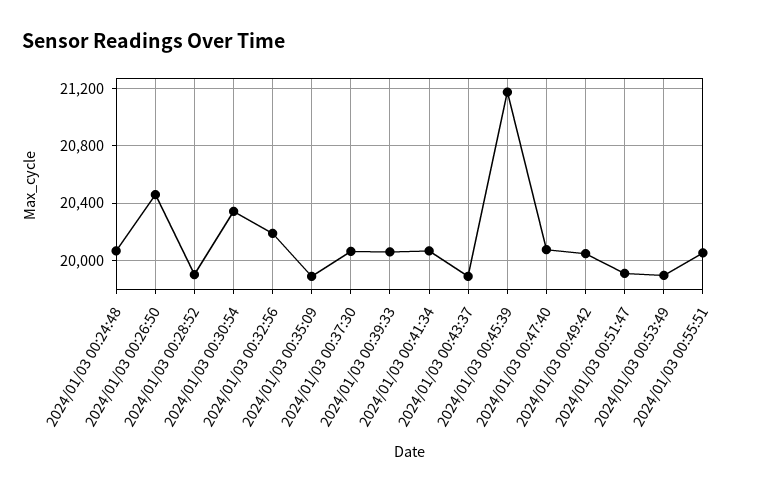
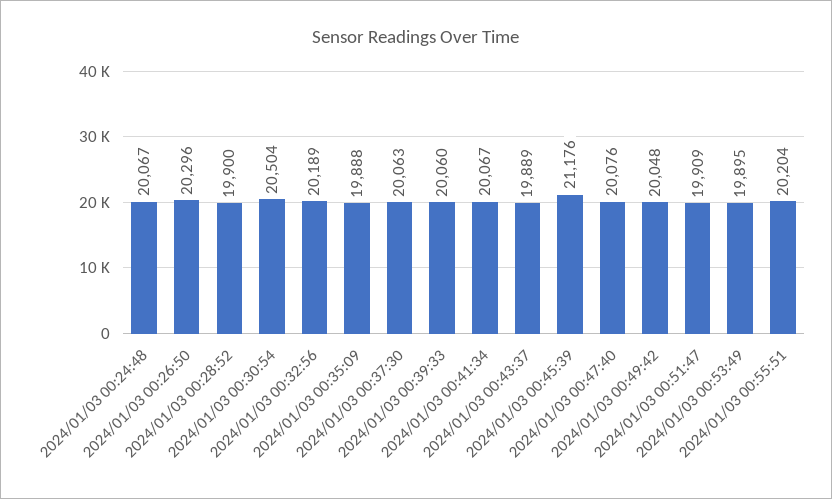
  {
    "2024/01/03 00:24:48": 20067,
-   "2024/01/03 00:26:50": 20450,
+   "2024/01/03 00:26:50": 20296,
    "2024/01/03 00:28:52": 19900,
-   "2024/01/03 00:30:54": 20350,
+   "2024/01/03 00:30:54": 20504,
    "2024/01/03 00:32:56": 20189,
    "2024/01/03 00:35:09": 19888,
    "2024/01/03 00:37:30": 20063,
    "2024/01/03 00:39:33": 20060,
    "2024/01/03 00:41:34": 20067,
    "2024/01/03 00:43:37": 19889,
    "2024/01/03 00:45:39": 21176,
    "2024/01/03 00:47:40": 20076,
    "2024/01/03 00:49:42": 20048,
    "2024/01/03 00:51:47": 19909,
    "2024/01/03 00:53:49": 19895,
-   "2024/01/03 00:55:51": 20050
+   "2024/01/03 00:55:51": 20204
  }

